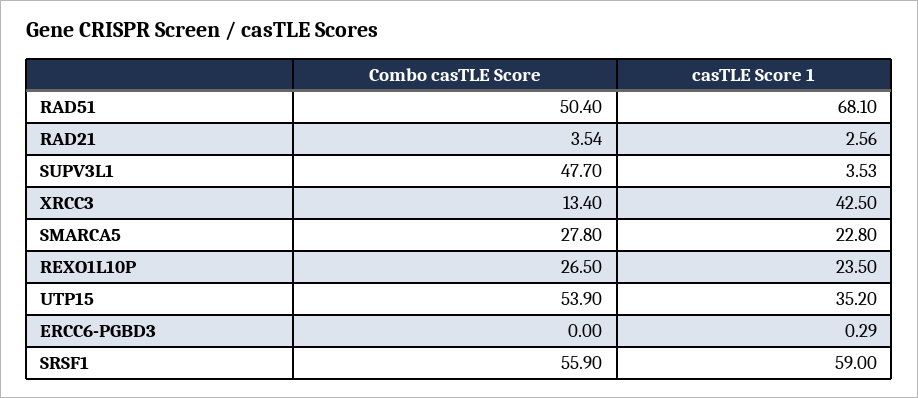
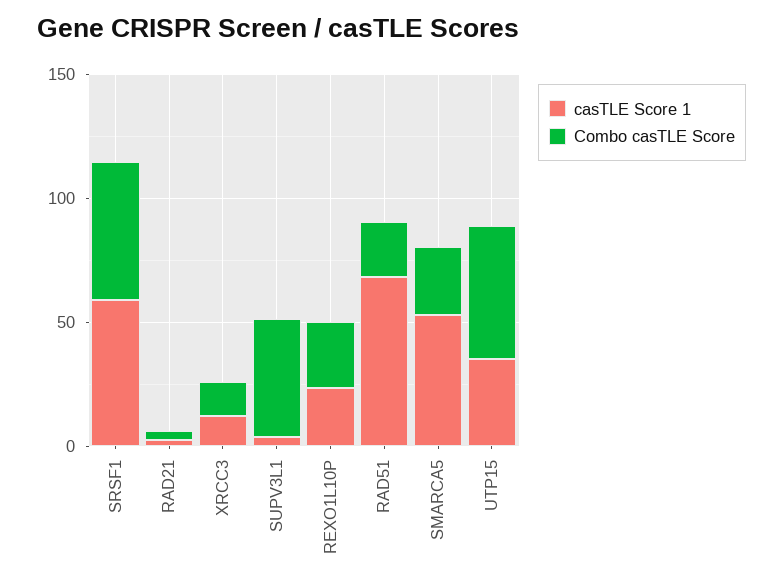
  {
    "Combo casTLE Score": {
-     "RAD51": 50.4,
+     "RAD51": 20,
      "RAD21": 3.54,
      "SUPV3L1": 47.7,
      "XRCC3": 13.4,
      "SMARCA5": 27.8,
      "REXO1L10P": 26.5,
      "UTP15": 53.9,
-     "ERCC6-PGBD3": 0,
      "SRSF1": 55.9
    },
    "casTLE Score 1": {
      "RAD51": 68.1,
      "RAD21": 2.56,
      "SUPV3L1": 3.53,
-     "XRCC3": 42.5,
+     "XRCC3": 10,
-     "SMARCA5": 22.8,
+     "SMARCA5": 50,
      "REXO1L10P": 23.5,
      "UTP15": 35.2,
-     "ERCC6-PGBD3": 0.29,
      "SRSF1": 59
    }
  }

